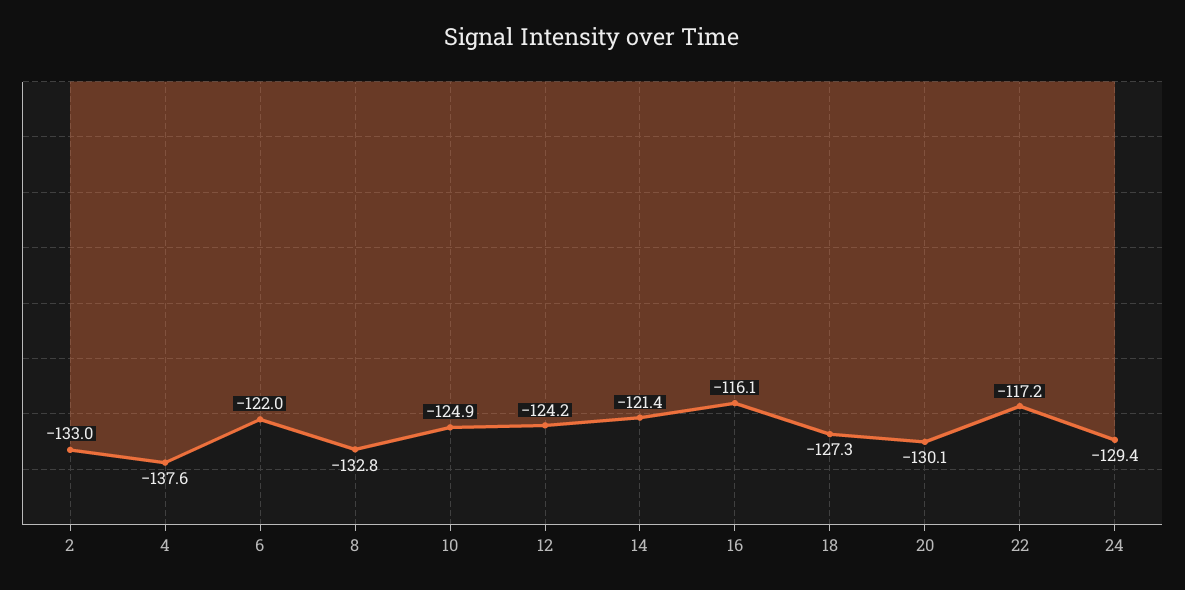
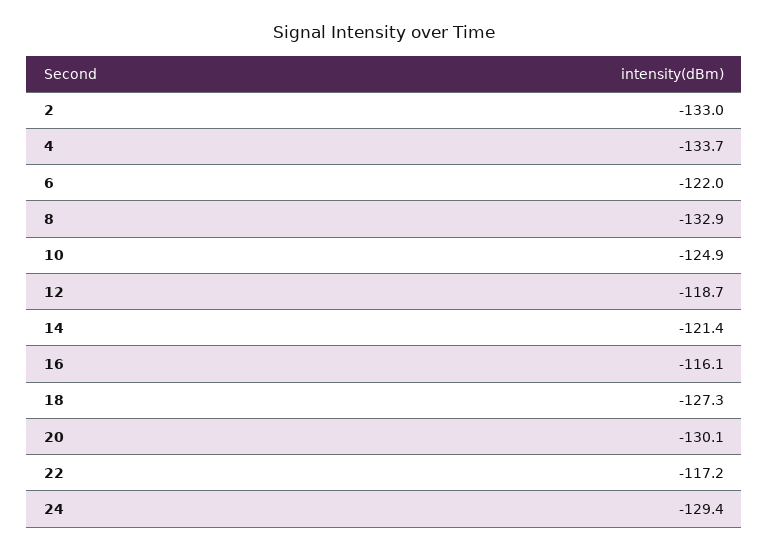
  {
    "2": -133,
-   "4": -137.6,
+   "4": -133.7,
    "6": -122,
-   "8": -132.8,
+   "8": -132.9,
    "10": -124.9,
-   "12": -124.2,
+   "12": -118.7,
    "14": -121.4,
    "16": -116.1,
    "18": -127.3,
    "20": -130.1,
    "22": -117.2,
    "24": -129.4
  }

